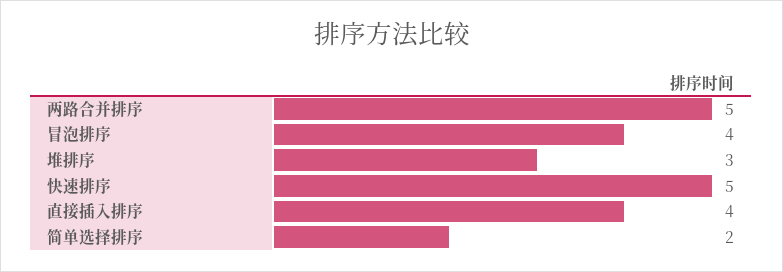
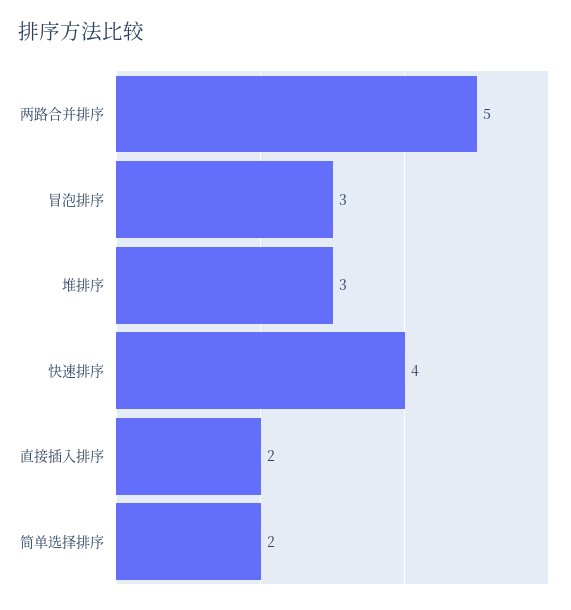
  {
    "两路合并排序": 5,
-   "冒泡排序": 4,
+   "冒泡排序": 3,
    "堆排序": 3,
-   "快速排序": 5,
+   "快速排序": 4,
-   "直接插入排序": 4,
+   "直接插入排序": 2,
    "简单选择排序": 2
  }

